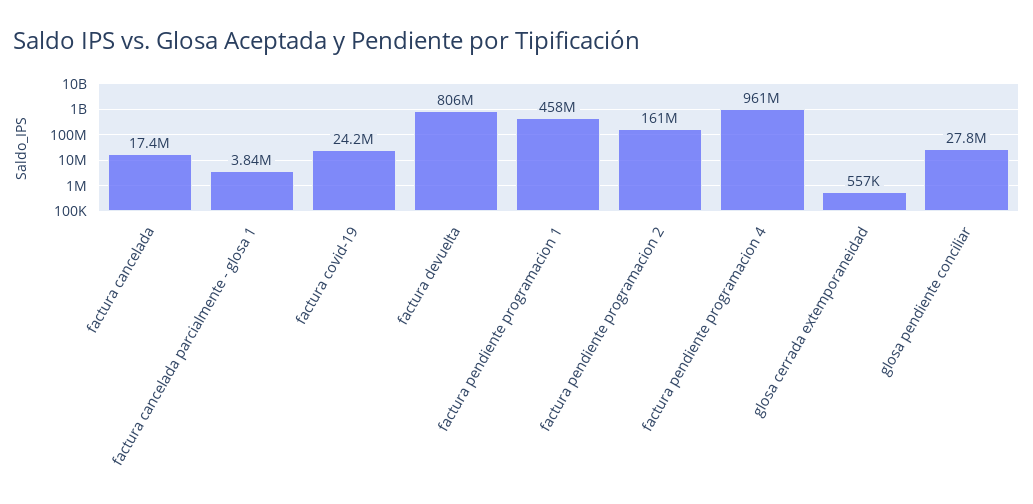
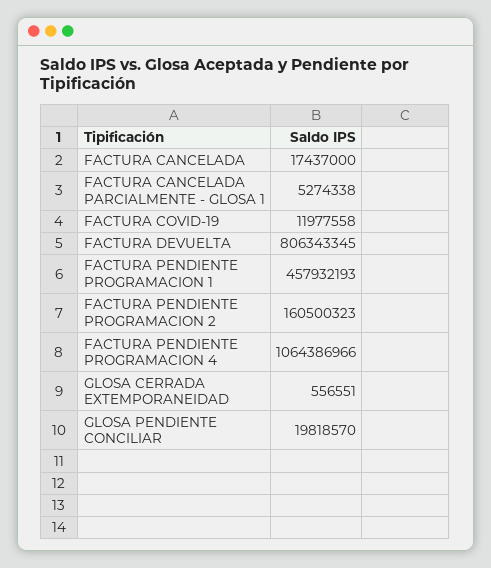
  {
    "factura cancelada": 17437000,
-   "factura cancelada parcialmente - glosa 1": 3840000,
+   "factura cancelada parcialmente - glosa 1": 5274338,
-   "factura covid-19": 24200000,
+   "factura covid-19": 11977558,
    "factura devuelta": 806343345,
    "factura pendiente programacion 1": 457932193,
    "factura pendiente programacion 2": 160500323,
-   "factura pendiente programacion 4": 961000000,
+   "factura pendiente programacion 4": 1064386966,
    "glosa cerrada extemporaneidad": 556551,
-   "glosa pendiente conciliar": 27800000
+   "glosa pendiente conciliar": 19818570
  }

